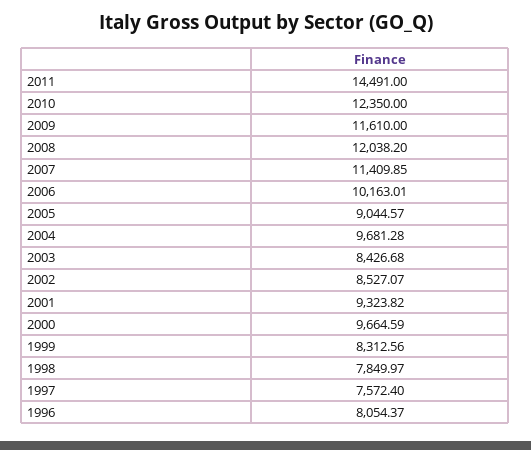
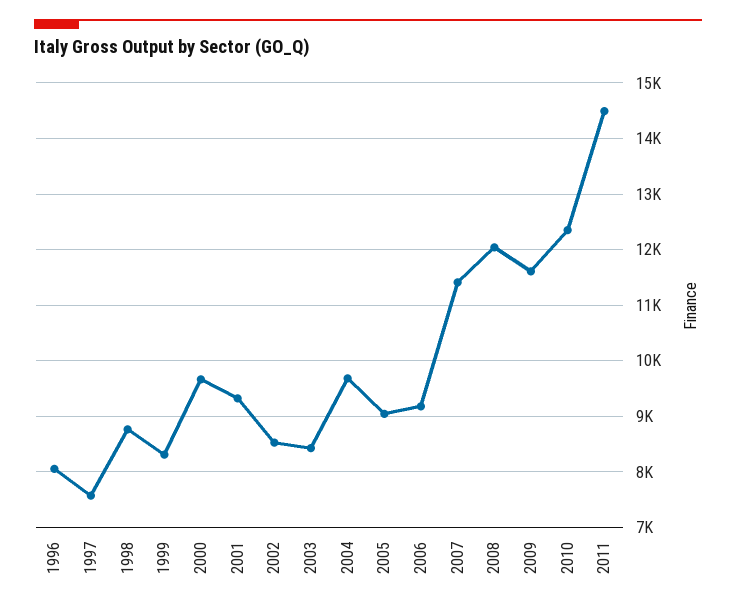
  {
    "2011": 14491,
    "2010": 12350,
    "2009": 11610,
    "2008": 12038.2,
    "2007": 11409.85,
-   "2006": 10163.01,
+   "2006": 9200,
    "2005": 9044.57,
    "2004": 9681.28,
    "2003": 8426.68,
    "2002": 8527.07,
    "2001": 9323.82,
    "2000": 9664.59,
    "1999": 8312.56,
-   "1998": 7849.97,
+   "1998": 8800,
    "1997": 7572.4,
    "1996": 8054.37
  }

